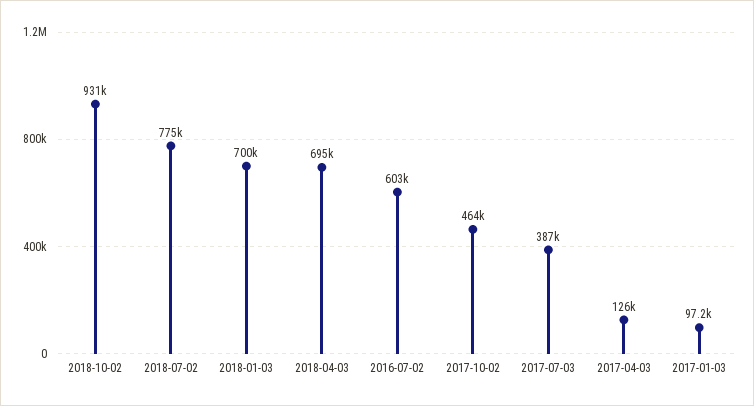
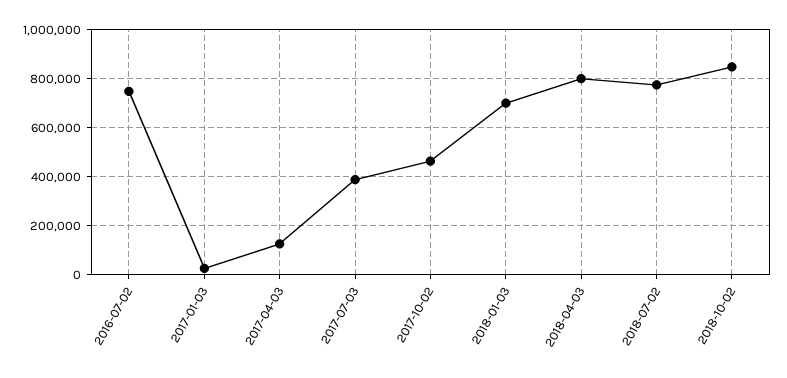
  {
-   "2018-10-02": 931000,
+   "2018-10-02": 850000,
    "2018-07-02": 775000,
    "2018-01-03": 700000,
-   "2018-04-03": 695000,
+   "2018-04-03": 800000,
-   "2016-07-02": 603000,
+   "2016-07-02": 750000,
    "2017-10-02": 464000,
    "2017-07-03": 387000,
    "2017-04-03": 126000,
-   "2017-01-03": 97200
+   "2017-01-03": 25000
  }

